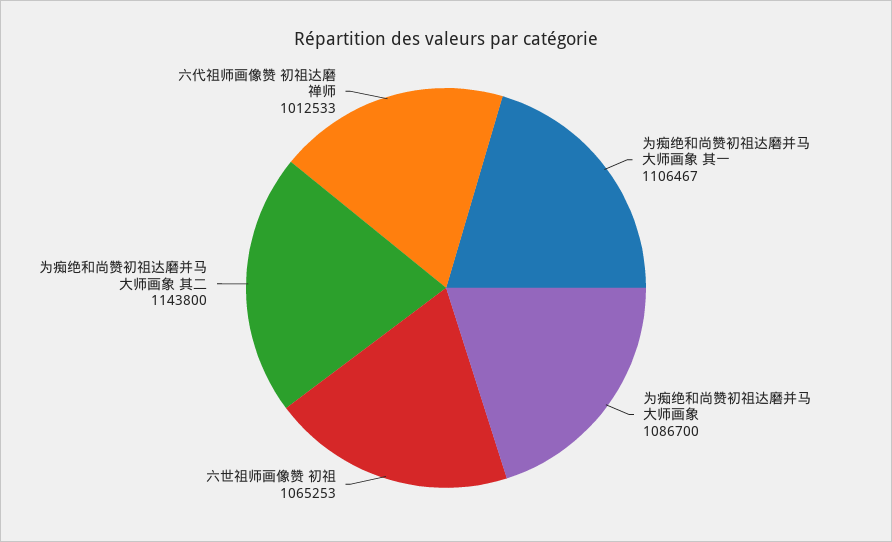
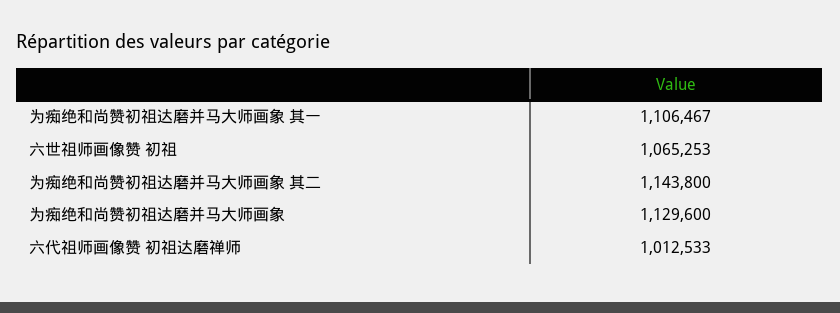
  {
    "为痴绝和尚赞初祖达磨并马大师画象 其一": 1106467,
-   "为痴绝和尚赞初祖达磨并马大师画象": 1086700,
+   "为痴绝和尚赞初祖达磨并马大师画象": 1129600,
    "六世祖师画像赞 初祖": 1065253,
    "为痴绝和尚赞初祖达磨并马大师画象 其二": 1143800,
    "六代祖师画像赞 初祖达磨禅师": 1012533
  }

